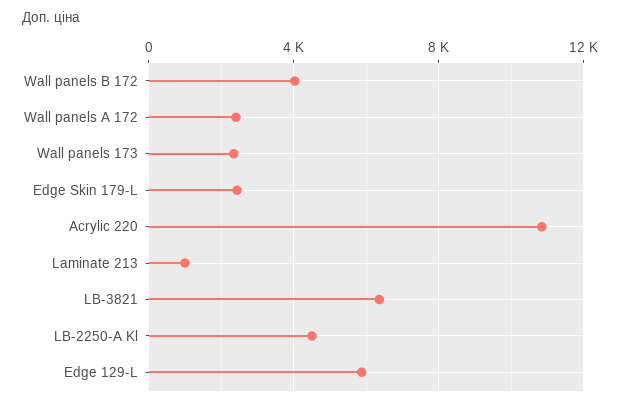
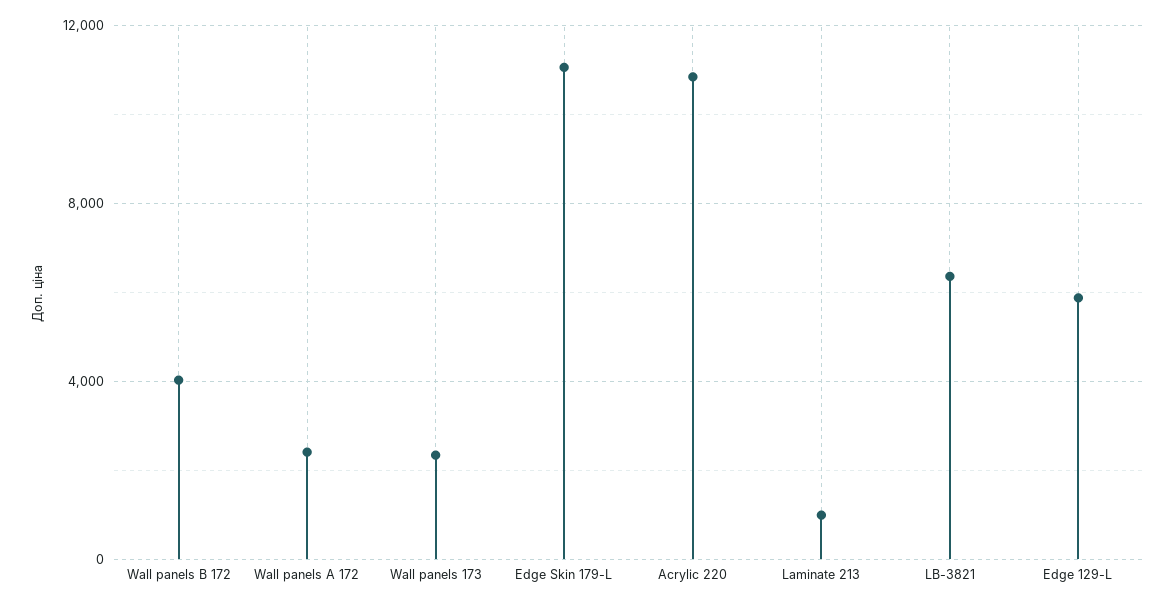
  {
    "Wall panels B 172": 4000,
    "Wall panels A 172": 2500,
    "Wall panels 173": 2500,
-   "Edge Skin 179-L": 2500,
+   "Edge Skin 179-L": 11000,
    "Acrylic 220": 11000,
    "Laminate 213": 1000,
    "LB-3821": 6500,
-   "LB-2250-A Kl": 4500,
    "Edge 129-L": 6000
  }

